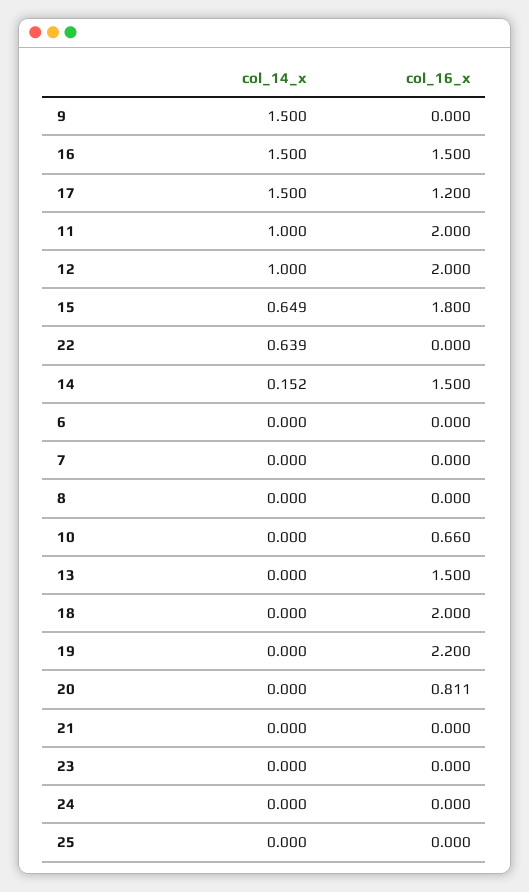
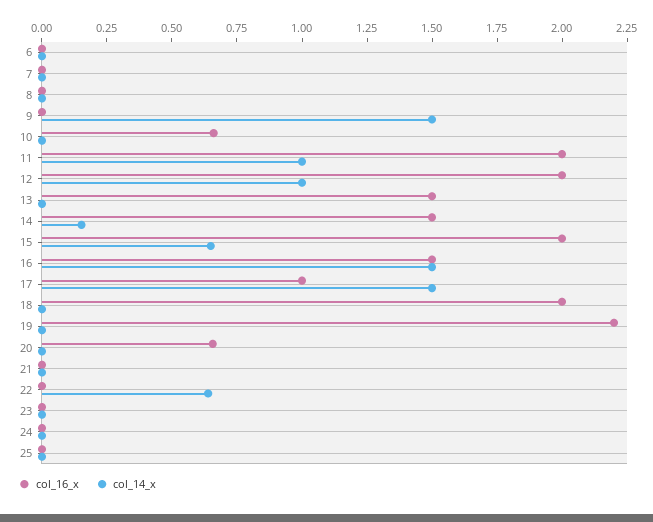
  {
    "col_14_x": {
      "9": 1.5,
      "16": 1.5,
      "17": 1.5,
      "11": 1,
      "12": 1,
      "15": 0.649,
      "22": 0.639,
      "14": 0.152,
      "6": 0,
      "7": 0,
      "8": 0,
      "10": 0,
      "13": 0,
      "18": 0,
      "19": 0,
      "20": 0,
      "21": 0,
      "23": 0,
      "24": 0,
      "25": 0
    },
    "col_16_x": {
      "9": 0,
      "16": 1.5,
-     "17": 1.2,
+     "17": 1,
      "11": 2,
      "12": 2,
-     "15": 1.8,
+     "15": 2,
      "22": 0,
      "14": 1.5,
      "6": 0,
      "7": 0,
      "8": 0,
      "10": 0.66,
      "13": 1.5,
      "18": 2,
      "19": 2.2,
-     "20": 0.811,
+     "20": 0.65,
      "21": 0,
      "23": 0,
      "24": 0,
      "25": 0
    }
  }

